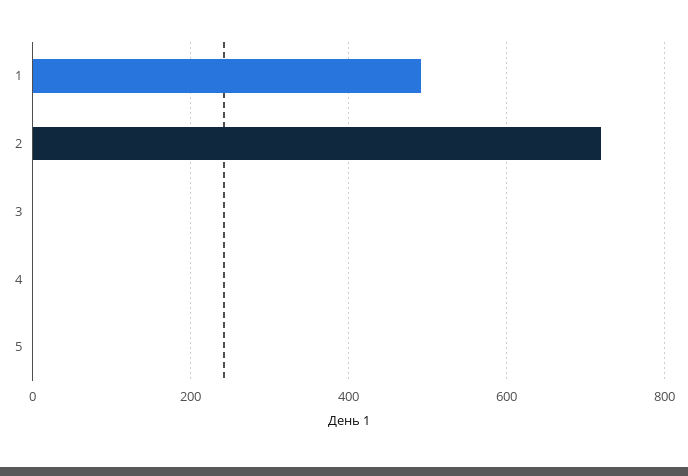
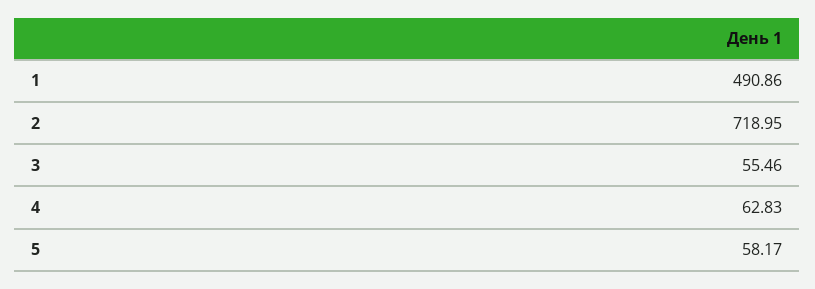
  {
    "1": 490.86,
    "2": 718.95,
-   "3": 0,
+   "3": 55.46,
-   "4": 0,
+   "4": 62.83,
-   "5": 0
+   "5": 58.17
  }

